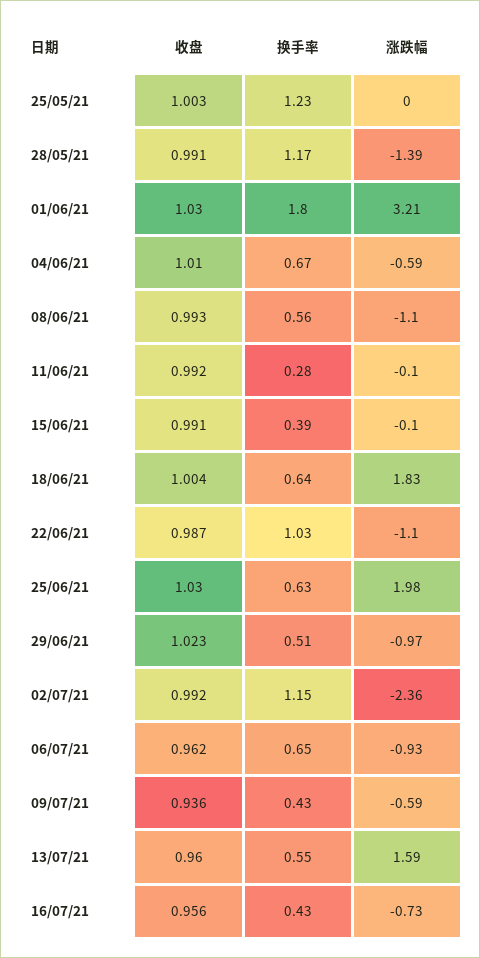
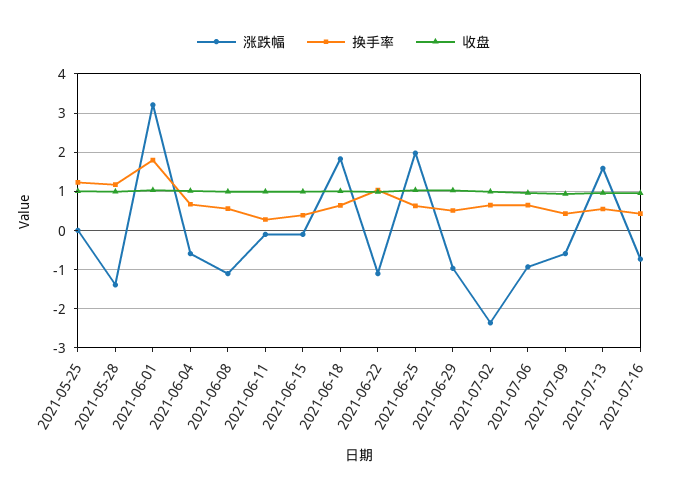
  {
    "收盘": {
      "25/05/21": 1.003,
      "28/05/21": 0.991,
      "01/06/21": 1.03,
      "04/06/21": 1.01,
      "08/06/21": 0.993,
      "11/06/21": 0.992,
      "15/06/21": 0.991,
      "18/06/21": 1.004,
      "22/06/21": 0.987,
      "25/06/21": 1.03,
      "29/06/21": 1.023,
      "02/07/21": 0.992,
      "06/07/21": 0.962,
      "09/07/21": 0.936,
      "13/07/21": 0.96,
      "16/07/21": 0.956
    },
    "换手率": {
      "25/05/21": 1.23,
      "28/05/21": 1.17,
      "01/06/21": 1.8,
      "04/06/21": 0.67,
      "08/06/21": 0.56,
      "11/06/21": 0.28,
      "15/06/21": 0.39,
      "18/06/21": 0.64,
      "22/06/21": 1.03,
      "25/06/21": 0.63,
      "29/06/21": 0.51,
-     "02/07/21": 1.15,
+     "02/07/21": 0.6,
      "06/07/21": 0.65,
      "09/07/21": 0.43,
      "13/07/21": 0.55,
      "16/07/21": 0.43
    },
    "涨跌幅": {
      "25/05/21": 0,
      "28/05/21": -1.39,
      "01/06/21": 3.21,
      "04/06/21": -0.59,
      "08/06/21": -1.1,
      "11/06/21": -0.1,
      "15/06/21": -0.1,
      "18/06/21": 1.83,
      "22/06/21": -1.1,
      "25/06/21": 1.98,
      "29/06/21": -0.97,
      "02/07/21": -2.36,
      "06/07/21": -0.93,
      "09/07/21": -0.59,
      "13/07/21": 1.59,
      "16/07/21": -0.73
    }
  }

